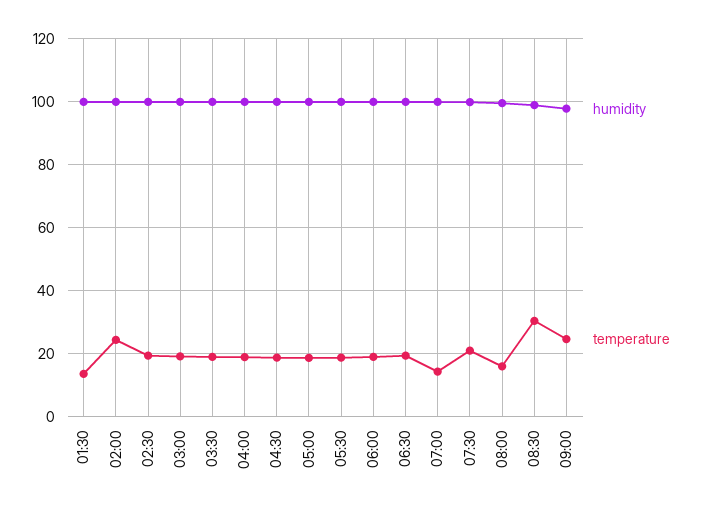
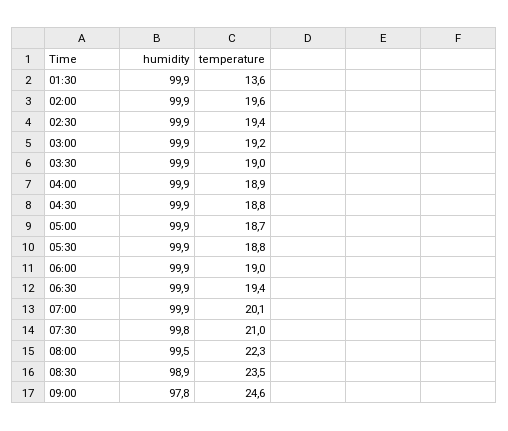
  {
    "humidity": {
      "01:30": 99.9,
      "02:00": 99.9,
      "02:30": 99.9,
      "03:00": 99.9,
      "03:30": 99.9,
      "04:00": 99.9,
      "04:30": 99.9,
      "05:00": 99.9,
      "05:30": 99.9,
      "06:00": 99.9,
      "06:30": 99.9,
      "07:00": 99.9,
      "07:30": 99.8,
      "08:00": 99.5,
      "08:30": 98.9,
      "09:00": 97.8
    },
    "temperature": {
      "01:30": 13.6,
-     "02:00": 24,
+     "02:00": 19.6,
      "02:30": 19.4,
      "03:00": 19.2,
      "03:30": 19,
      "04:00": 18.9,
      "04:30": 18.8,
      "05:00": 18.7,
      "05:30": 18.8,
      "06:00": 19,
      "06:30": 19.4,
-     "07:00": 14,
+     "07:00": 20.1,
      "07:30": 21,
-     "08:00": 16,
+     "08:00": 22.3,
-     "08:30": 30,
+     "08:30": 23.5,
      "09:00": 24.6
    }
  }

